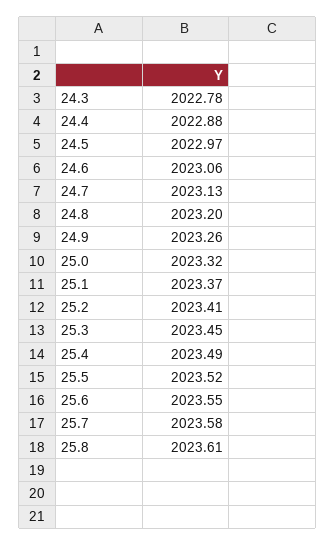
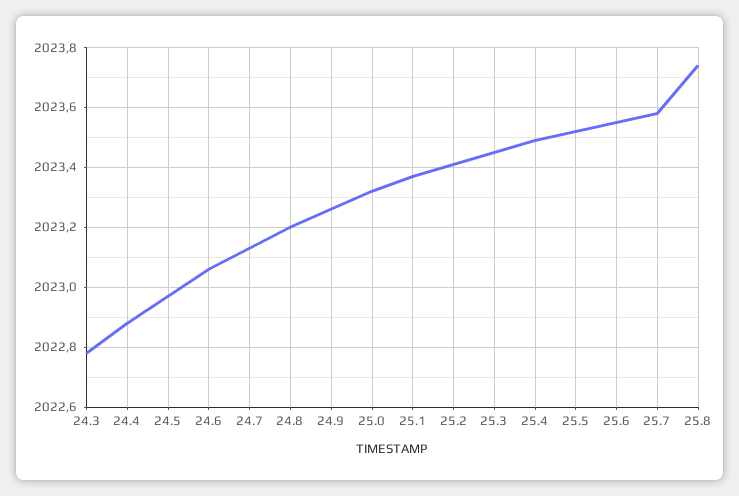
  {
    "24.3": 2022.78,
    "24.4": 2022.88,
    "24.5": 2022.97,
    "24.6": 2023.06,
    "24.7": 2023.13,
    "24.8": 2023.2,
    "24.9": 2023.26,
    "25.0": 2023.32,
    "25.1": 2023.37,
    "25.2": 2023.41,
    "25.3": 2023.45,
    "25.4": 2023.49,
    "25.5": 2023.52,
    "25.6": 2023.55,
    "25.7": 2023.58,
-   "25.8": 2023.61
+   "25.8": 2023.75
  }

